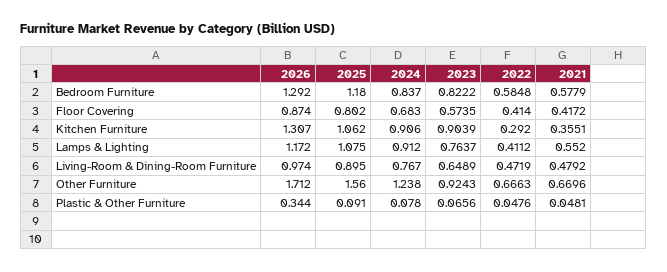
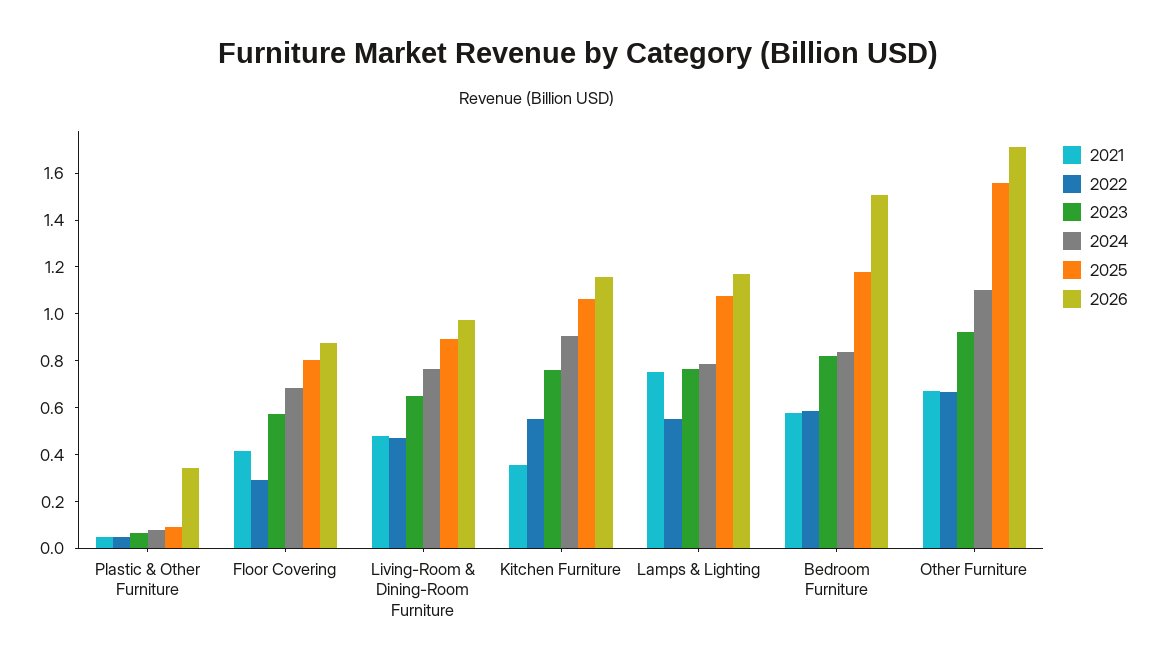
  {
    "2026": {
-     "Bedroom Furniture": 1.292,
+     "Bedroom Furniture": 1.5,
      "Floor Covering": 0.874,
-     "Kitchen Furniture": 1.307,
+     "Kitchen Furniture": 1.15,
      "Lamps & Lighting": 1.172,
      "Living-Room & Dining-Room Furniture": 0.974,
      "Other Furniture": 1.712,
      "Plastic & Other Furniture": 0.344
    },
    "2025": {
      "Bedroom Furniture": 1.18,
      "Floor Covering": 0.802,
      "Kitchen Furniture": 1.062,
      "Lamps & Lighting": 1.075,
      "Living-Room & Dining-Room Furniture": 0.895,
      "Other Furniture": 1.56,
      "Plastic & Other Furniture": 0.091
    },
    "2024": {
      "Bedroom Furniture": 0.837,
      "Floor Covering": 0.683,
      "Kitchen Furniture": 0.906,
-     "Lamps & Lighting": 0.912,
+     "Lamps & Lighting": 0.8,
      "Living-Room & Dining-Room Furniture": 0.767,
-     "Other Furniture": 1.238,
+     "Other Furniture": 1.1,
      "Plastic & Other Furniture": 0.078
    },
    "2023": {
      "Bedroom Furniture": 0.8222,
      "Floor Covering": 0.5735,
-     "Kitchen Furniture": 0.9039,
+     "Kitchen Furniture": 0.75,
      "Lamps & Lighting": 0.7637,
      "Living-Room & Dining-Room Furniture": 0.6489,
      "Other Furniture": 0.9243,
      "Plastic & Other Furniture": 0.0656
    },
    "2022": {
      "Bedroom Furniture": 0.5848,
-     "Floor Covering": 0.414,
+     "Floor Covering": 0.3,
-     "Kitchen Furniture": 0.292,
+     "Kitchen Furniture": 0.55,
-     "Lamps & Lighting": 0.4112,
+     "Lamps & Lighting": 0.55,
      "Living-Room & Dining-Room Furniture": 0.4719,
      "Other Furniture": 0.6663,
      "Plastic & Other Furniture": 0.0476
    },
    "2021": {
      "Bedroom Furniture": 0.5779,
      "Floor Covering": 0.4172,
      "Kitchen Furniture": 0.3551,
-     "Lamps & Lighting": 0.552,
+     "Lamps & Lighting": 0.75,
      "Living-Room & Dining-Room Furniture": 0.4792,
      "Other Furniture": 0.6696,
      "Plastic & Other Furniture": 0.0481
    }
  }

